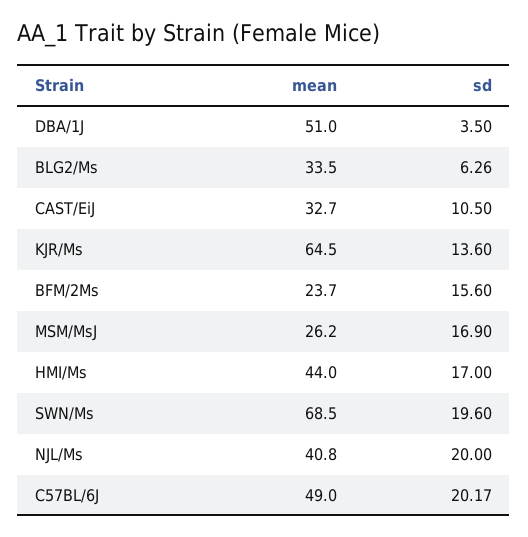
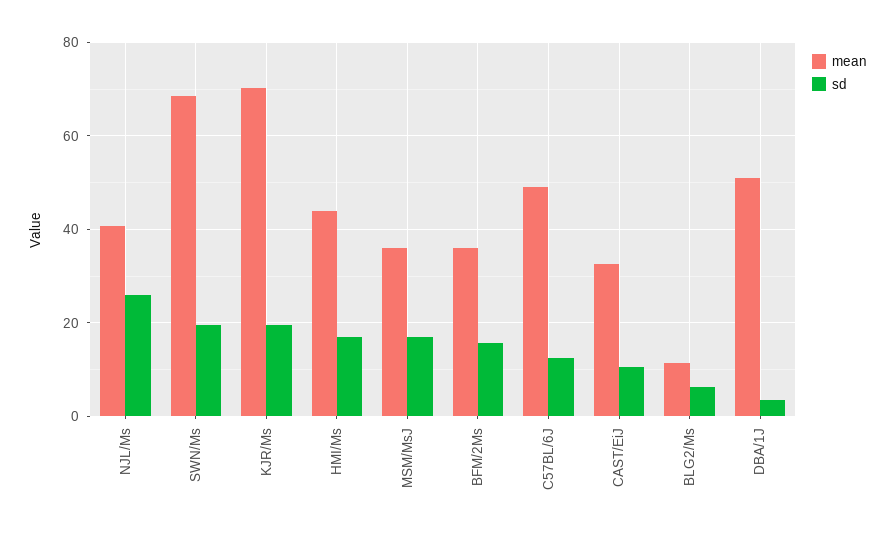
  {
    "mean": {
      "DBA/1J": 51,
-     "BLG2/Ms": 33.5,
+     "BLG2/Ms": 12,
      "CAST/EiJ": 32.7,
-     "KJR/Ms": 64.5,
+     "KJR/Ms": 70,
-     "BFM/2Ms": 23.7,
+     "BFM/2Ms": 36,
-     "MSM/MsJ": 26.2,
+     "MSM/MsJ": 36,
      "HMI/Ms": 44,
      "SWN/Ms": 68.5,
      "NJL/Ms": 40.8,
      "C57BL/6J": 49
    },
    "sd": {
      "DBA/1J": 3.5,
      "BLG2/Ms": 6.26,
      "CAST/EiJ": 10.5,
-     "KJR/Ms": 13.6,
+     "KJR/Ms": 20,
      "BFM/2Ms": 15.6,
      "MSM/MsJ": 16.9,
      "HMI/Ms": 17,
      "SWN/Ms": 19.6,
-     "NJL/Ms": 20,
+     "NJL/Ms": 26,
-     "C57BL/6J": 20.17
+     "C57BL/6J": 12
    }
  }

